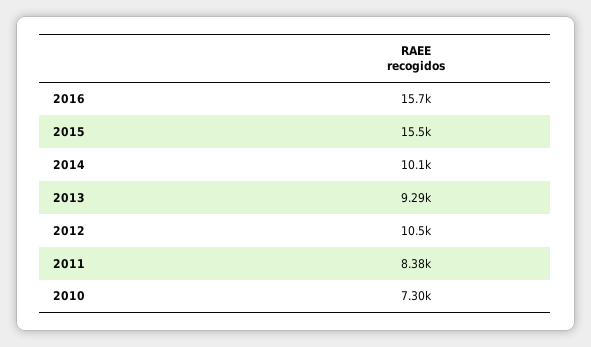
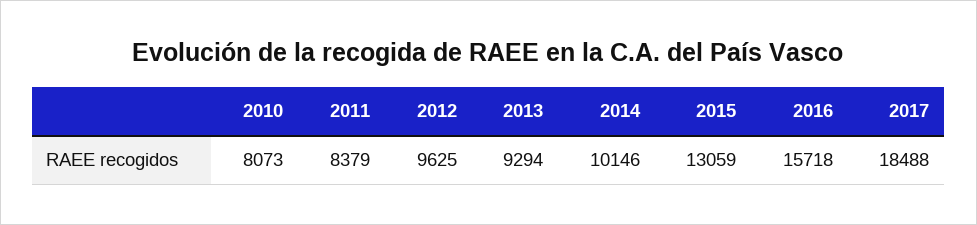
  {
    "2016": 15718,
-   "2015": 15500,
+   "2015": 13059,
    "2014": 10146,
    "2013": 9294,
-   "2012": 10500,
+   "2012": 9625,
    "2011": 8379,
-   "2010": 7300
+   "2010": 8073,
+   "2017": 18488
  }

